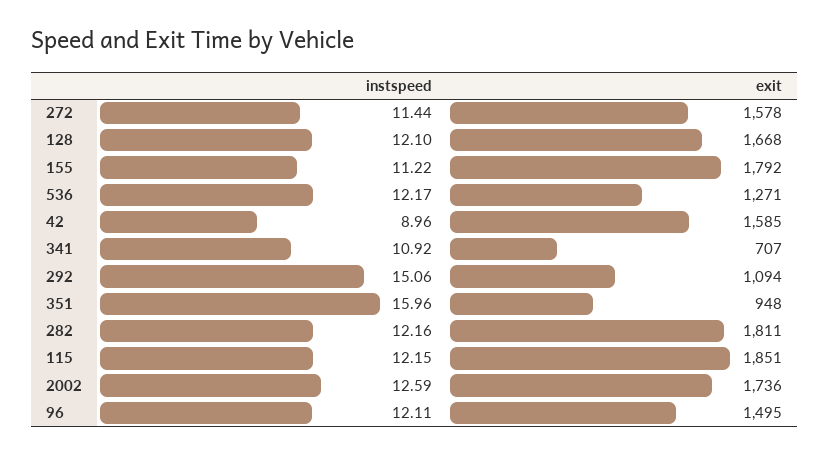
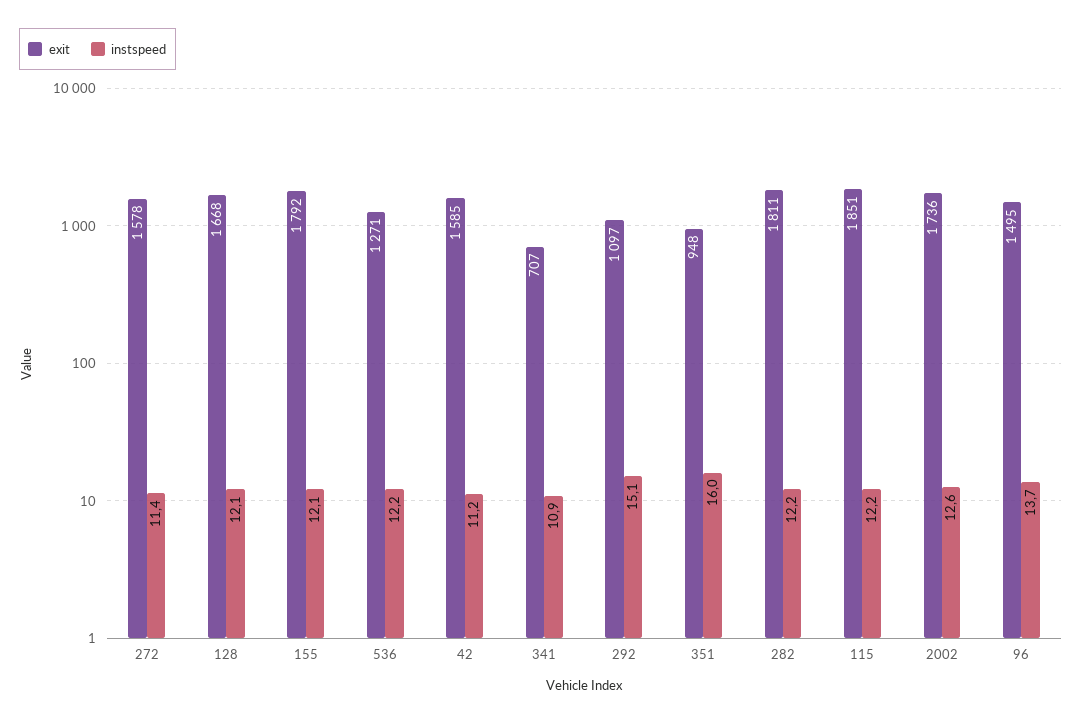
  {
    "instspeed": {
      "272": 11.44,
      "128": 12.1,
-     "155": 11.22,
+     "155": 12.1,
      "536": 12.17,
-     "42": 8.96,
+     "42": 11.2,
      "341": 10.92,
      "292": 15.06,
      "351": 15.96,
      "282": 12.16,
      "115": 12.15,
      "2002": 12.59,
-     "96": 12.11
+     "96": 13.7
    },
    "exit": {
      "272": 1578,
      "128": 1668,
      "155": 1792,
      "536": 1271,
      "42": 1585,
      "341": 707,
-     "292": 1094,
+     "292": 1097,
      "351": 948,
      "282": 1811,
      "115": 1851,
      "2002": 1736,
      "96": 1495
    }
  }

